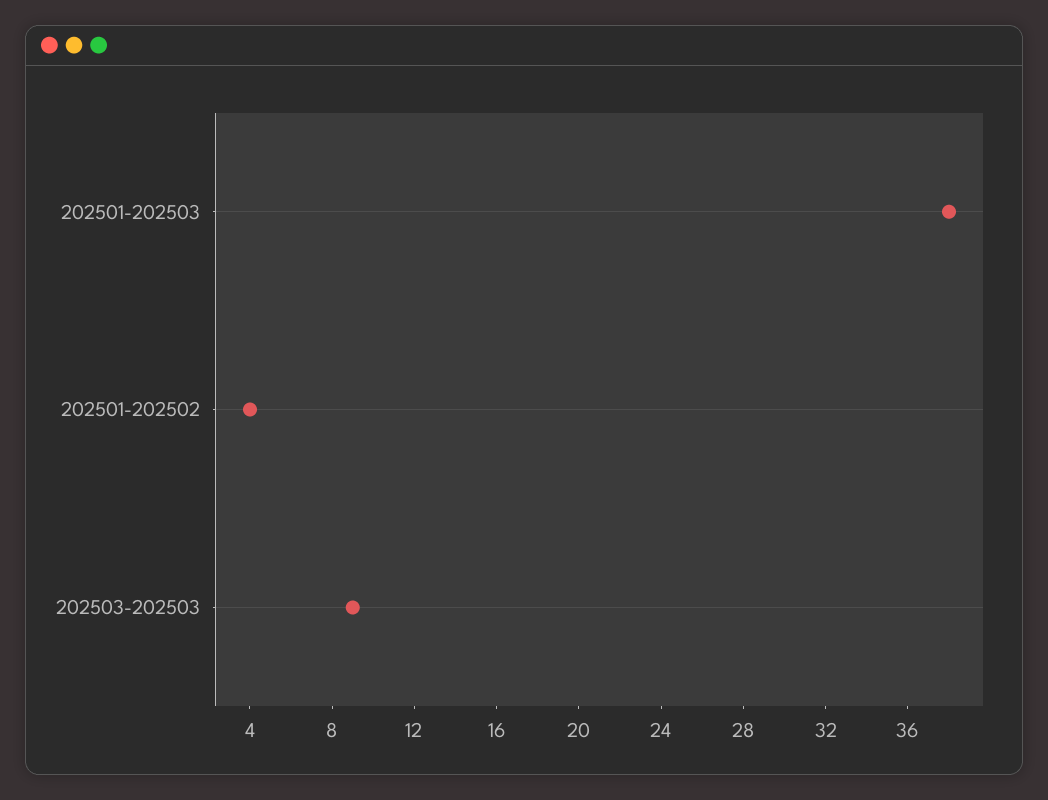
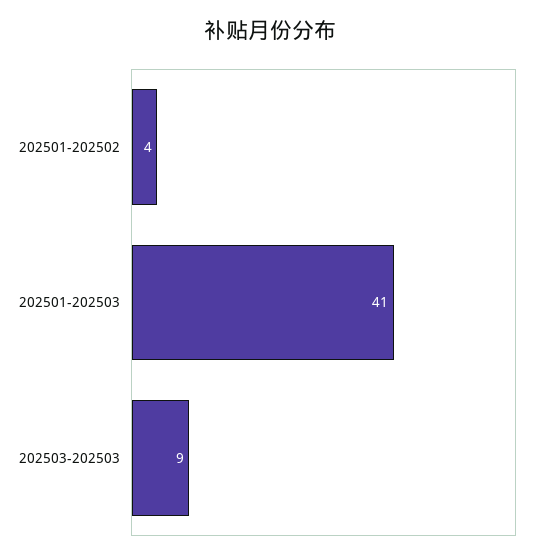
  {
-   "202501-202503": 38,
+   "202501-202503": 41,
    "202501-202502": 4,
    "202503-202503": 9
  }

